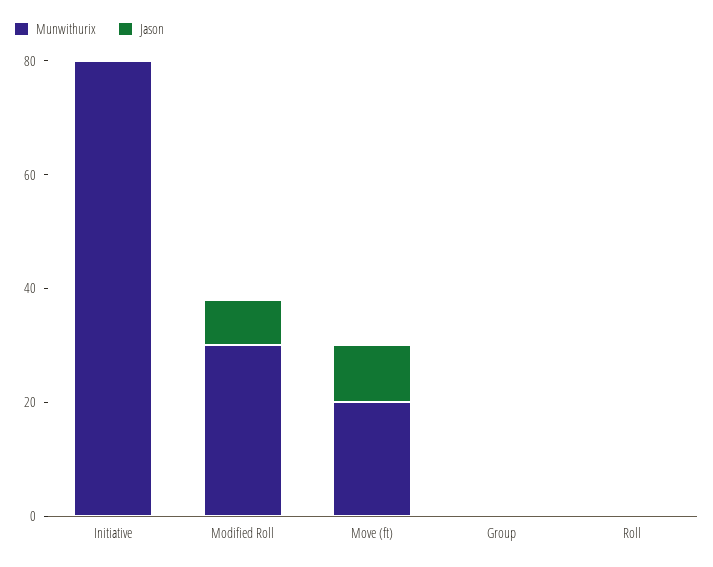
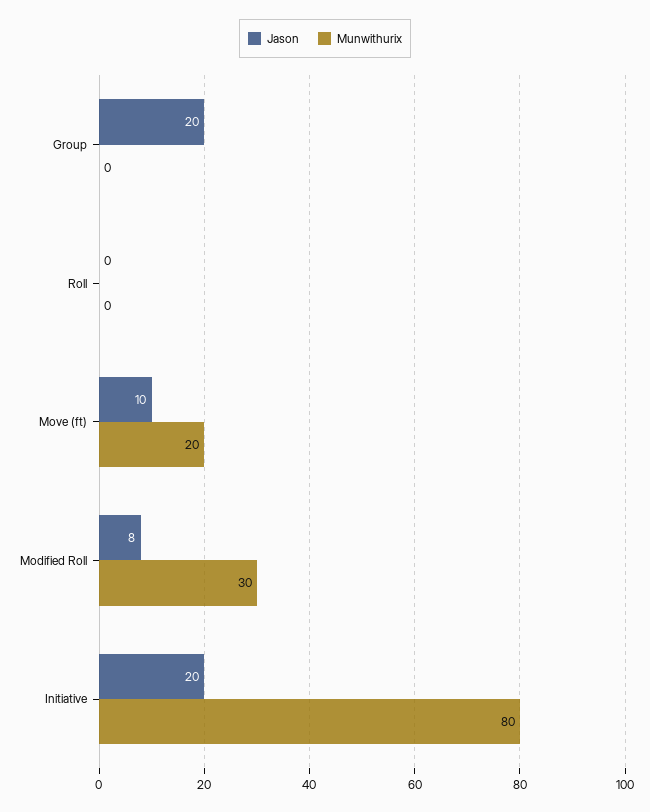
  {
    "Munwithurix": {
      "Initiative": 80,
      "Modified Roll": 30,
      "Move (ft)": 20,
      "Group": 0,
      "Roll": 0
    },
    "Jason": {
-     "Initiative": 0,
+     "Initiative": 20,
      "Modified Roll": 8,
      "Move (ft)": 10,
-     "Group": 0,
+     "Group": 20,
      "Roll": 0
    }
  }

